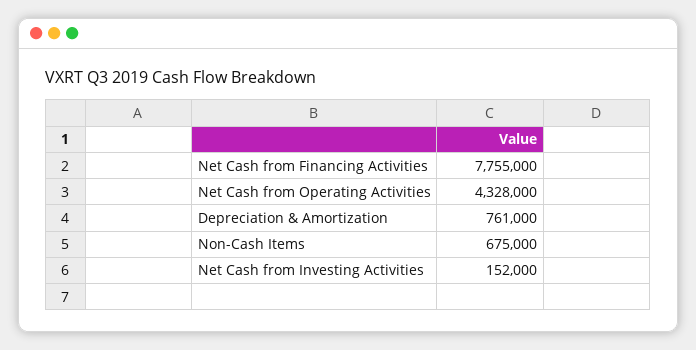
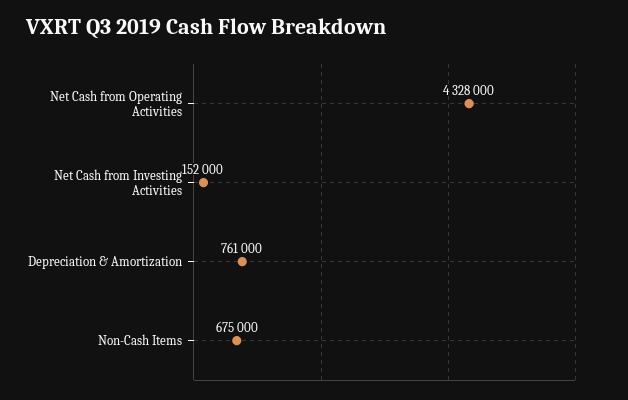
  {
-   "Net Cash from Financing Activities": 7755000,
    "Net Cash from Operating Activities": 4328000,
    "Depreciation & Amortization": 761000,
    "Non-Cash Items": 675000,
    "Net Cash from Investing Activities": 152000
  }

